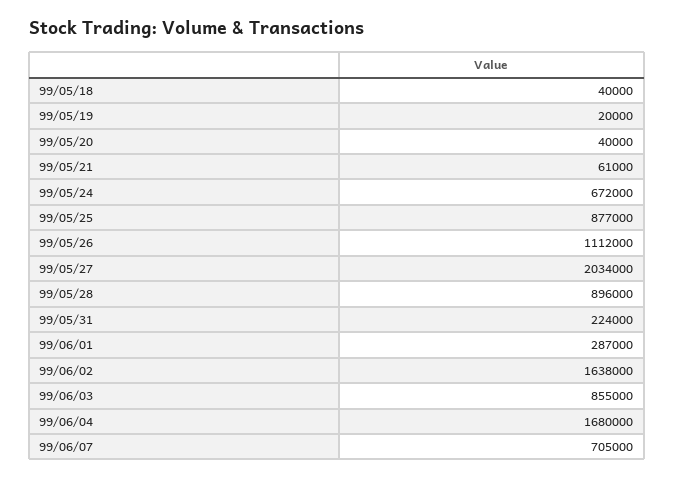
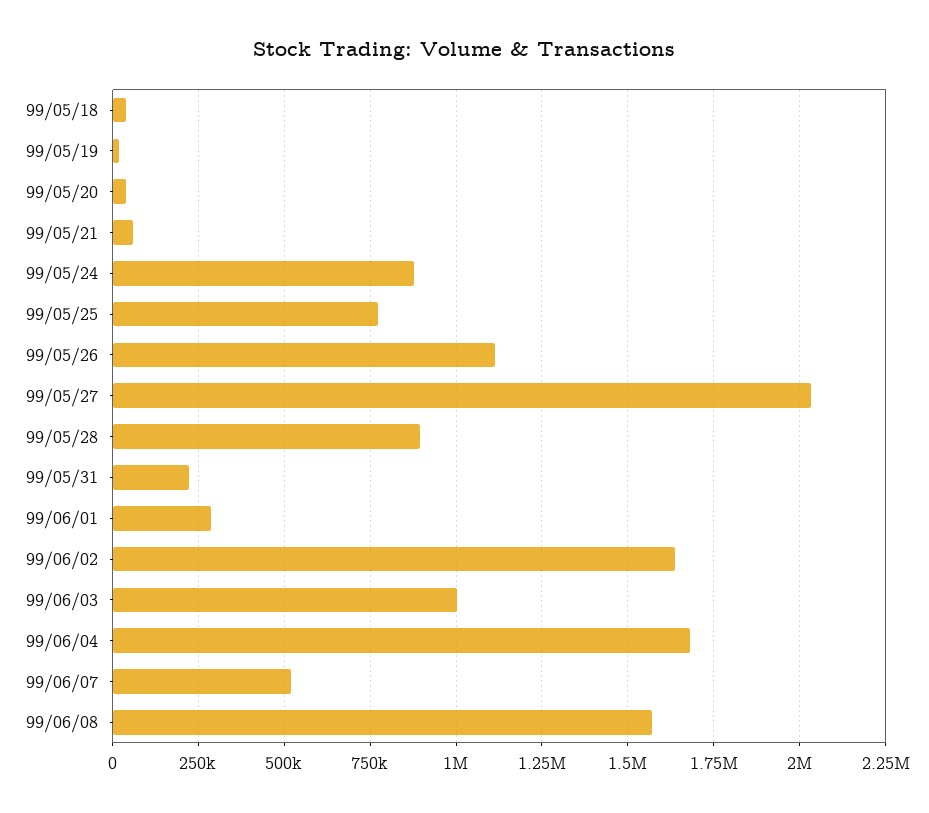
  {
    "99/05/18": 40000,
    "99/05/19": 20000,
    "99/05/20": 40000,
    "99/05/21": 61000,
-   "99/05/24": 672000,
+   "99/05/24": 875000,
-   "99/05/25": 877000,
+   "99/05/25": 775000,
    "99/05/26": 1112000,
    "99/05/27": 2034000,
    "99/05/28": 896000,
    "99/05/31": 224000,
    "99/06/01": 287000,
    "99/06/02": 1638000,
-   "99/06/03": 855000,
+   "99/06/03": 1000000,
    "99/06/04": 1680000,
-   "99/06/07": 705000
+   "99/06/07": 525000,
+   "99/06/08": 1575000
  }

